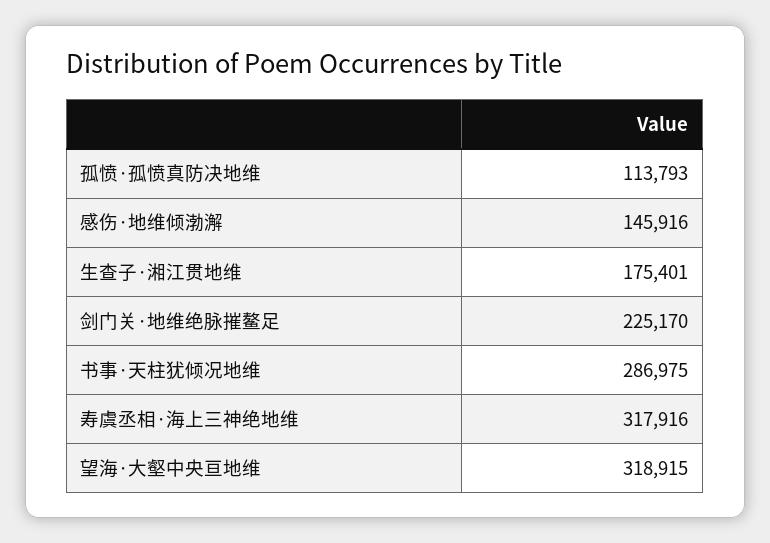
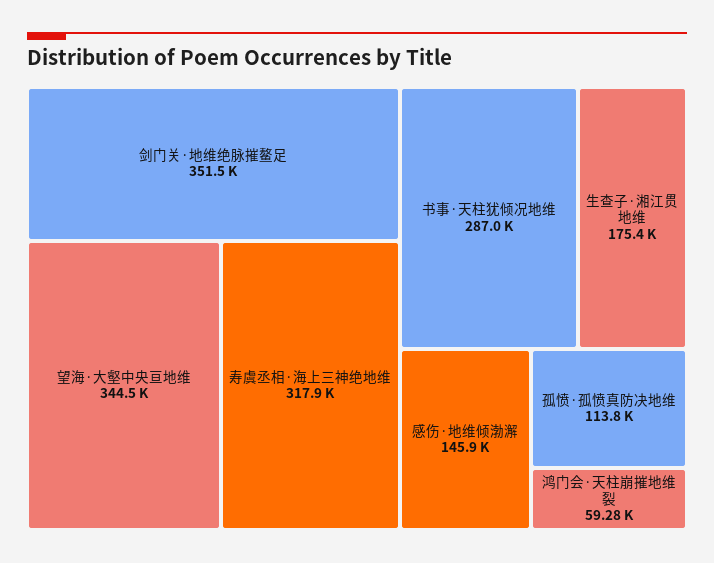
  {
    "孤愤·孤愤真防决地维": 113793,
    "感伤·地维倾渤澥": 145916,
    "生查子·湘江贯地维": 175401,
-   "剑门关·地维绝脉摧鳌足": 225170,
+   "剑门关·地维绝脉摧鳌足": 351500,
    "书事·天柱犹倾况地维": 286975,
    "寿虞丞相·海上三神绝地维": 317916,
-   "望海·大壑中央亘地维": 318915
+   "望海·大壑中央亘地维": 344500,
+   "鸿门会·天柱崩摧地维裂": 59280
  }

